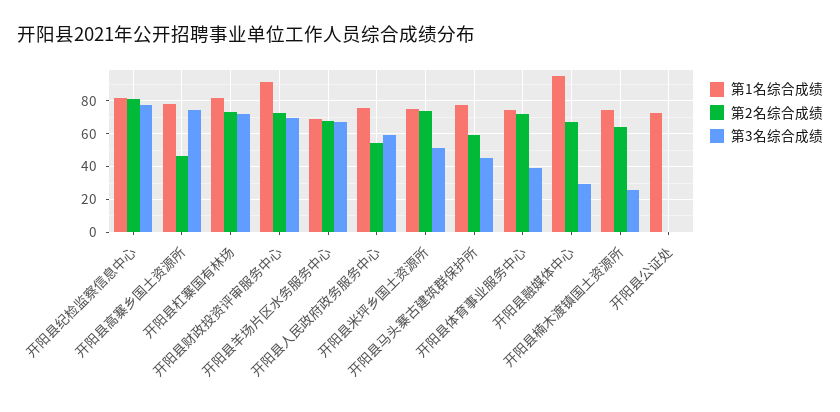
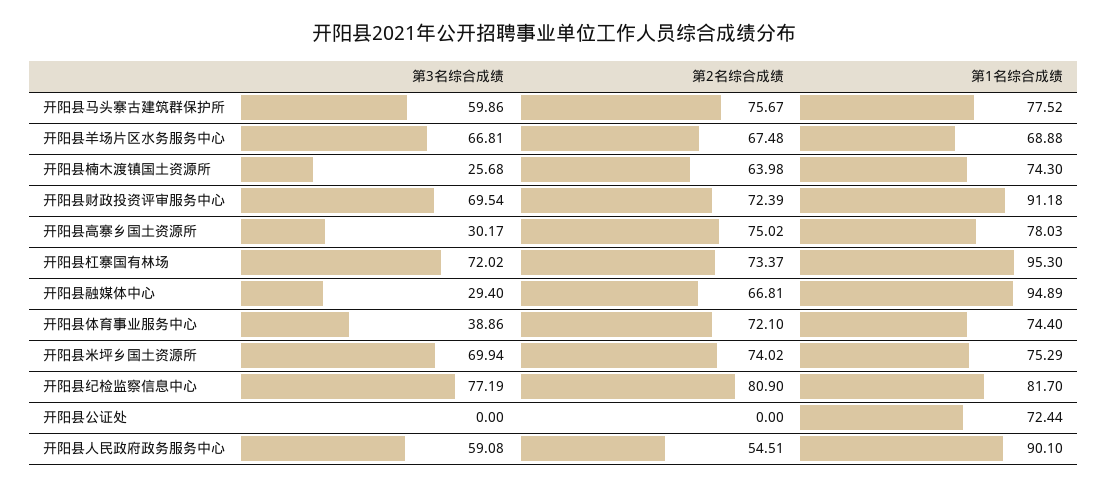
  {
    "第1名综合成绩": {
      "开阳县纪检监察信息中心": 81.7,
      "开阳县高寨乡国土资源所": 78.03,
-     "开阳县杠寨国有林场": 80,
+     "开阳县杠寨国有林场": 95.3,
      "开阳县财政投资评审服务中心": 91.18,
      "开阳县羊场片区水务服务中心": 68.88,
-     "开阳县人民政府政务服务中心": 75,
+     "开阳县人民政府政务服务中心": 90.1,
      "开阳县米坪乡国土资源所": 75.29,
      "开阳县马头寨古建筑群保护所": 77.52,
      "开阳县体育事业服务中心": 74.4,
      "开阳县融媒体中心": 94.89,
      "开阳县楠木渡镇国土资源所": 74.3,
      "开阳县公证处": 72.44
    },
    "第2名综合成绩": {
      "开阳县纪检监察信息中心": 80.9,
-     "开阳县高寨乡国土资源所": 45,
+     "开阳县高寨乡国土资源所": 75.02,
      "开阳县杠寨国有林场": 73.37,
      "开阳县财政投资评审服务中心": 72.39,
      "开阳县羊场片区水务服务中心": 67.48,
      "开阳县人民政府政务服务中心": 54.51,
      "开阳县米坪乡国土资源所": 74.02,
-     "开阳县马头寨古建筑群保护所": 60,
+     "开阳县马头寨古建筑群保护所": 75.67,
      "开阳县体育事业服务中心": 72.1,
      "开阳县融媒体中心": 66.81,
      "开阳县楠木渡镇国土资源所": 63.98,
      "开阳县公证处": 0
    },
    "第3名综合成绩": {
      "开阳县纪检监察信息中心": 77.19,
-     "开阳县高寨乡国土资源所": 75,
+     "开阳县高寨乡国土资源所": 30.17,
      "开阳县杠寨国有林场": 72.02,
      "开阳县财政投资评审服务中心": 69.54,
      "开阳县羊场片区水务服务中心": 66.81,
      "开阳县人民政府政务服务中心": 59.08,
-     "开阳县米坪乡国土资源所": 50,
+     "开阳县米坪乡国土资源所": 69.94,
-     "开阳县马头寨古建筑群保护所": 45,
+     "开阳县马头寨古建筑群保护所": 59.86,
      "开阳县体育事业服务中心": 38.86,
      "开阳县融媒体中心": 29.4,
      "开阳县楠木渡镇国土资源所": 25.68,
      "开阳县公证处": 0
    }
  }

